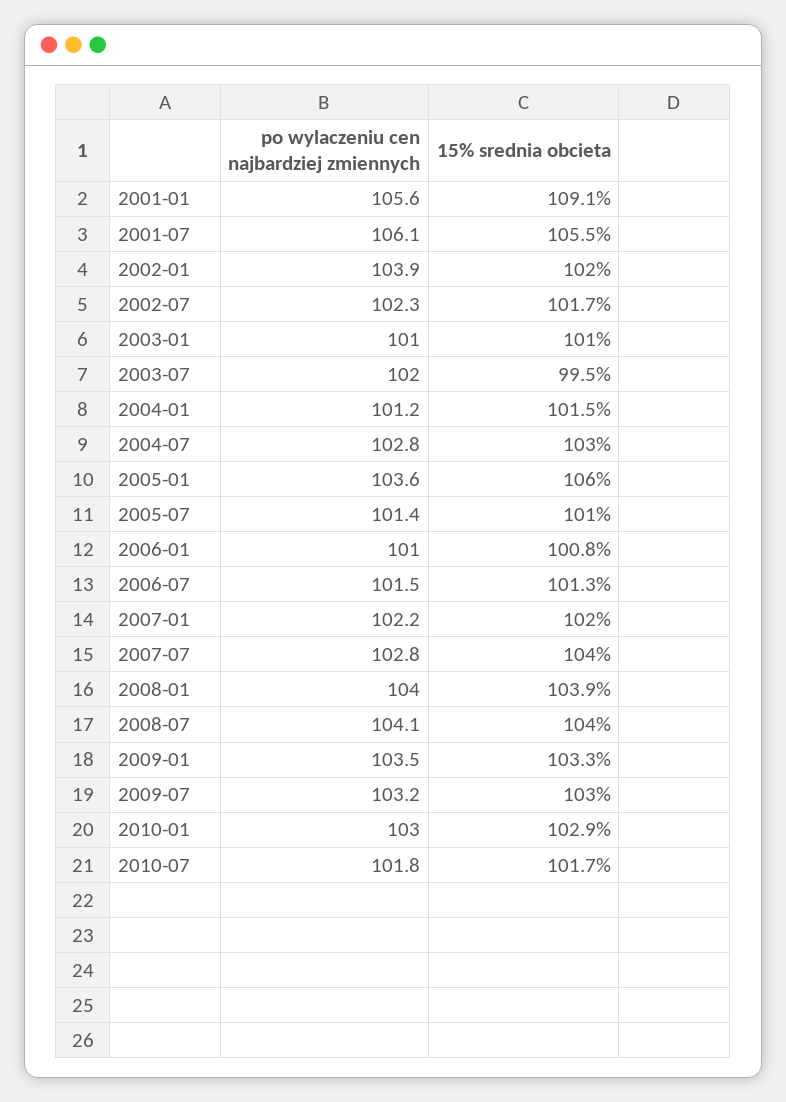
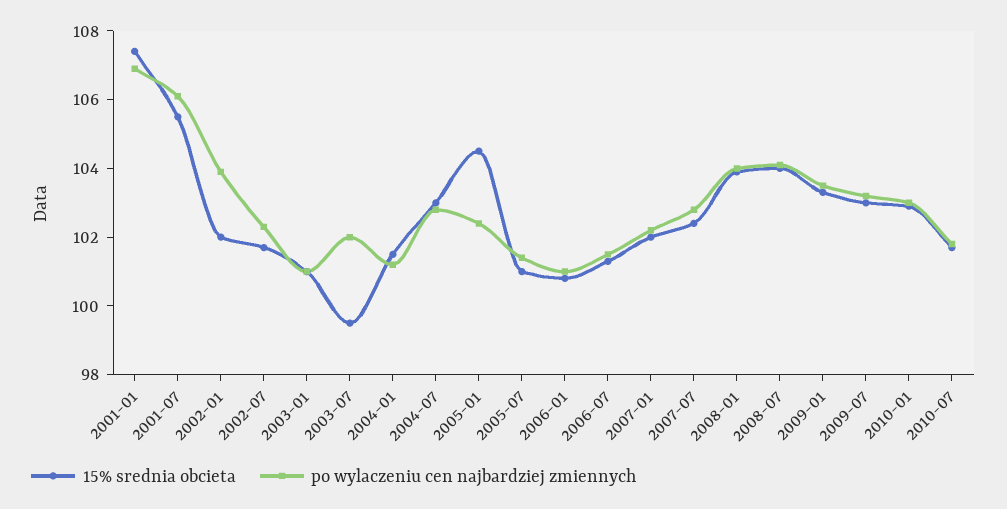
  {
    "po wylaczeniu cen najbardziej zmiennych": {
-     "2001-01": 105.6,
+     "2001-01": 107,
      "2001-07": 106.1,
      "2002-01": 103.9,
      "2002-07": 102.3,
      "2003-01": 101,
      "2003-07": 102,
      "2004-01": 101.2,
      "2004-07": 102.8,
-     "2005-01": 103.6,
+     "2005-01": 102.5,
      "2005-07": 101.4,
      "2006-01": 101,
      "2006-07": 101.5,
      "2007-01": 102.2,
      "2007-07": 102.8,
      "2008-01": 104,
      "2008-07": 104.1,
      "2009-01": 103.5,
      "2009-07": 103.2,
      "2010-01": 103,
      "2010-07": 101.8
    },
    "15% srednia obcieta": {
-     "2001-01": 109.1,
+     "2001-01": 107.5,
      "2001-07": 105.5,
      "2002-01": 102,
      "2002-07": 101.7,
      "2003-01": 101,
      "2003-07": 99.5,
      "2004-01": 101.5,
      "2004-07": 103,
-     "2005-01": 106,
+     "2005-01": 104.5,
      "2005-07": 101,
      "2006-01": 100.8,
      "2006-07": 101.3,
      "2007-01": 102,
-     "2007-07": 104,
+     "2007-07": 102.5,
      "2008-01": 103.9,
      "2008-07": 104,
      "2009-01": 103.3,
      "2009-07": 103,
      "2010-01": 102.9,
      "2010-07": 101.7
    }
  }

